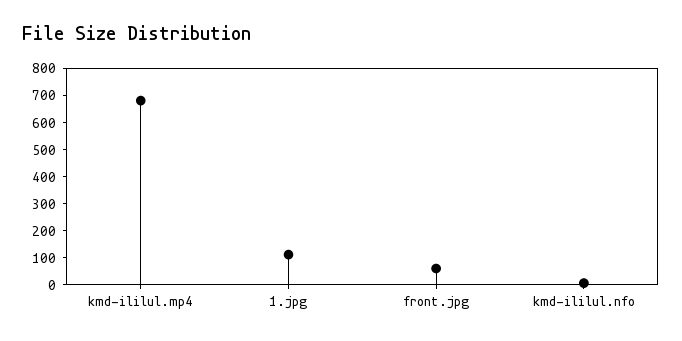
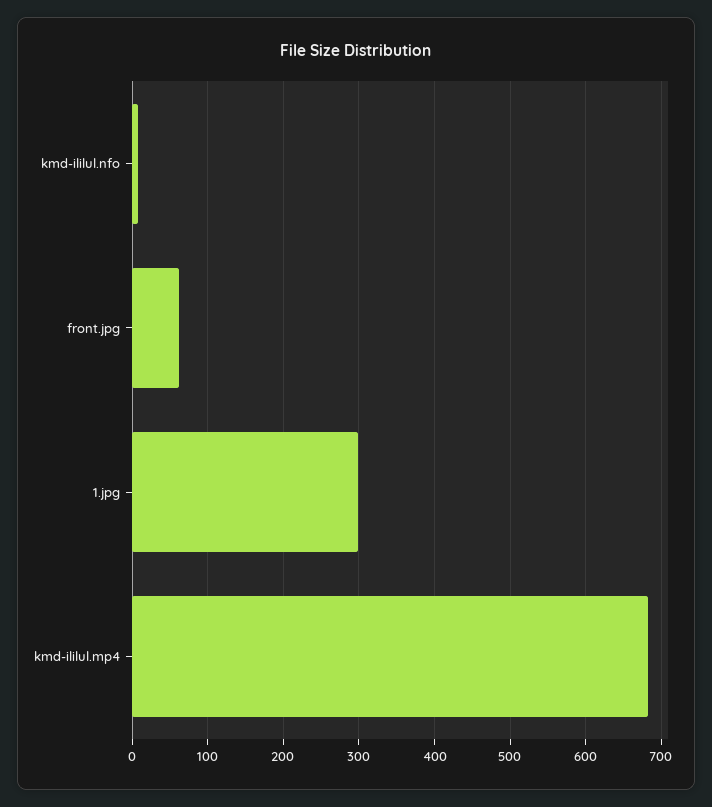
  {
    "kmd-ililul.mp4": 680,
-   "1.jpg": 100,
+   "1.jpg": 300,
    "front.jpg": 60,
    "kmd-ililul.nfo": 10
  }

